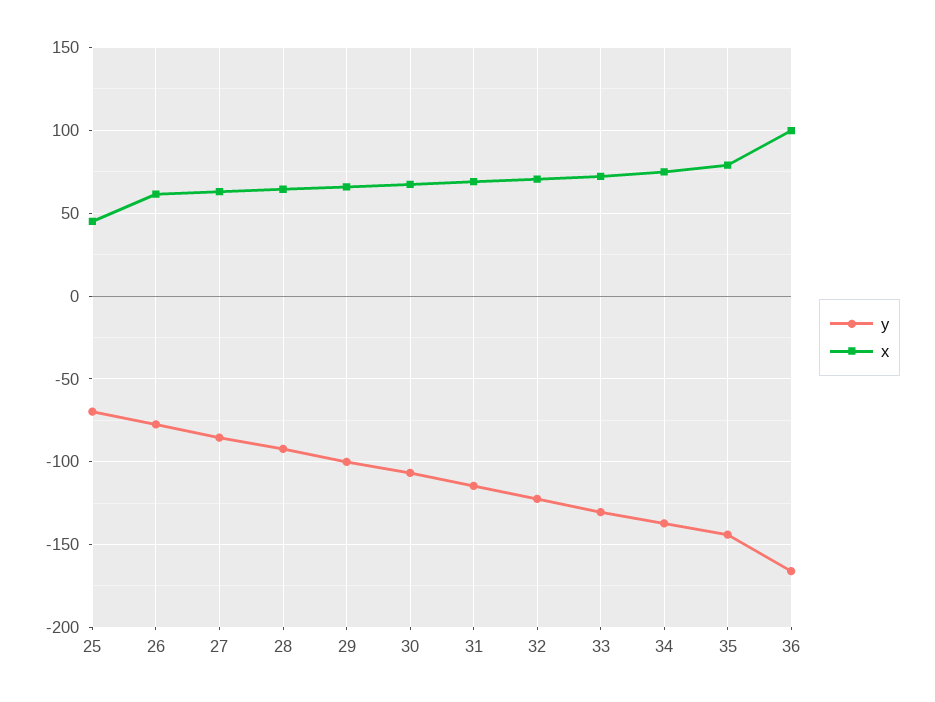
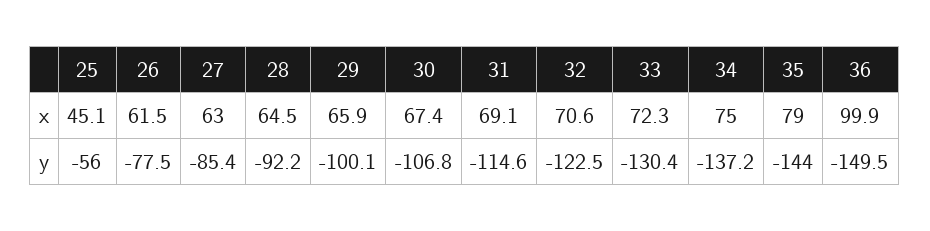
  {
    "y": {
-     "25": -70,
+     "25": -56,
      "26": -77.5,
      "27": -85.4,
      "28": -92.2,
      "29": -100.1,
      "30": -106.8,
      "31": -114.6,
      "32": -122.5,
      "33": -130.4,
      "34": -137.2,
      "35": -144,
-     "36": -165
+     "36": -149.5
    },
    "x": {
      "25": 45.1,
      "26": 61.5,
      "27": 63,
      "28": 64.5,
      "29": 65.9,
      "30": 67.4,
      "31": 69.1,
      "32": 70.6,
      "33": 72.3,
      "34": 75,
      "35": 79,
      "36": 99.9
    }
  }

